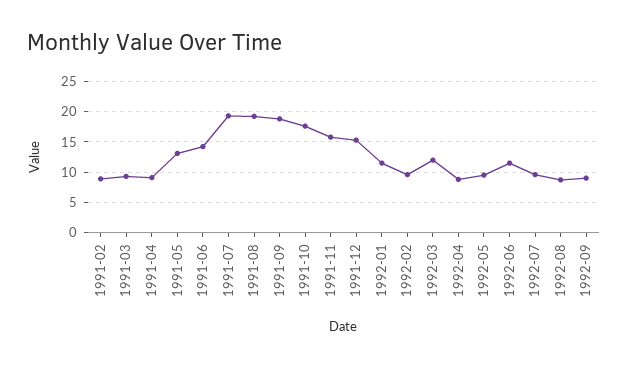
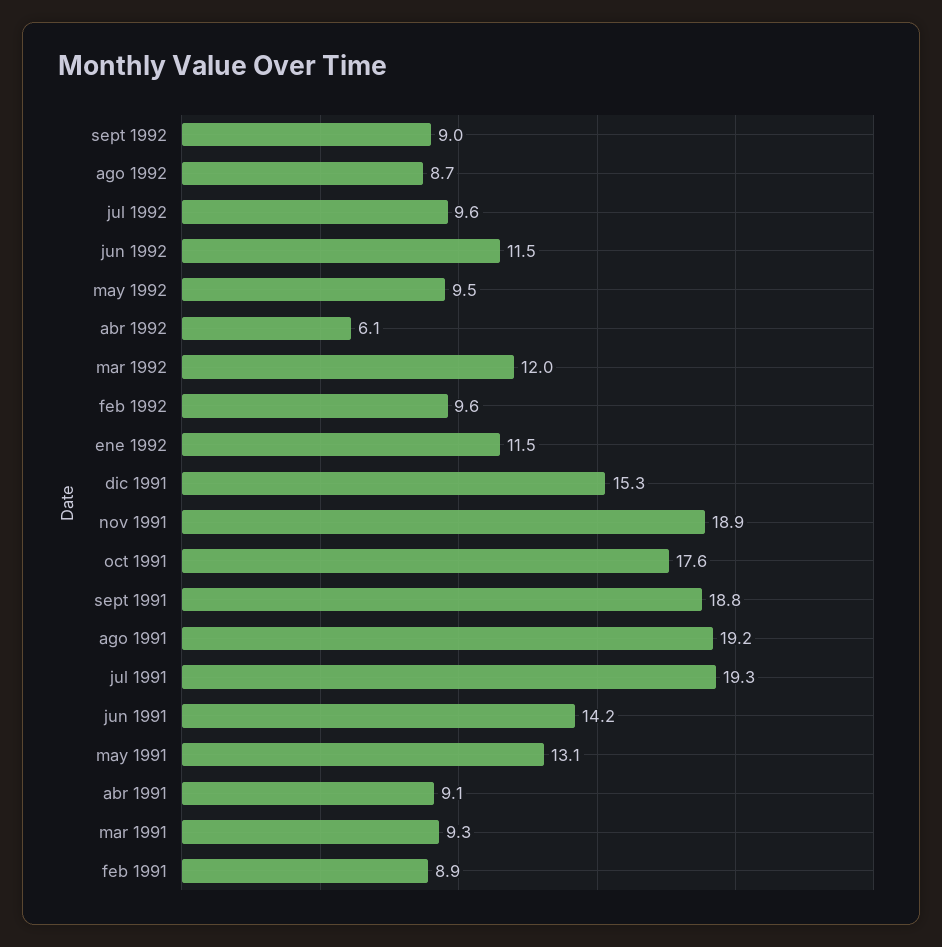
  {
    "1991-02": 8.9,
    "1991-03": 9.3,
    "1991-04": 9.1,
    "1991-05": 13.1,
    "1991-06": 14.2,
    "1991-07": 19.3,
    "1991-08": 19.2,
    "1991-09": 18.8,
    "1991-10": 17.6,
-   "1991-11": 16,
+   "1991-11": 18.9,
    "1991-12": 15.3,
    "1992-01": 11.5,
    "1992-02": 9.6,
    "1992-03": 12,
-   "1992-04": 9,
+   "1992-04": 6.1,
    "1992-05": 9.5,
    "1992-06": 11.5,
    "1992-07": 9.6,
    "1992-08": 8.7,
    "1992-09": 9
  }

